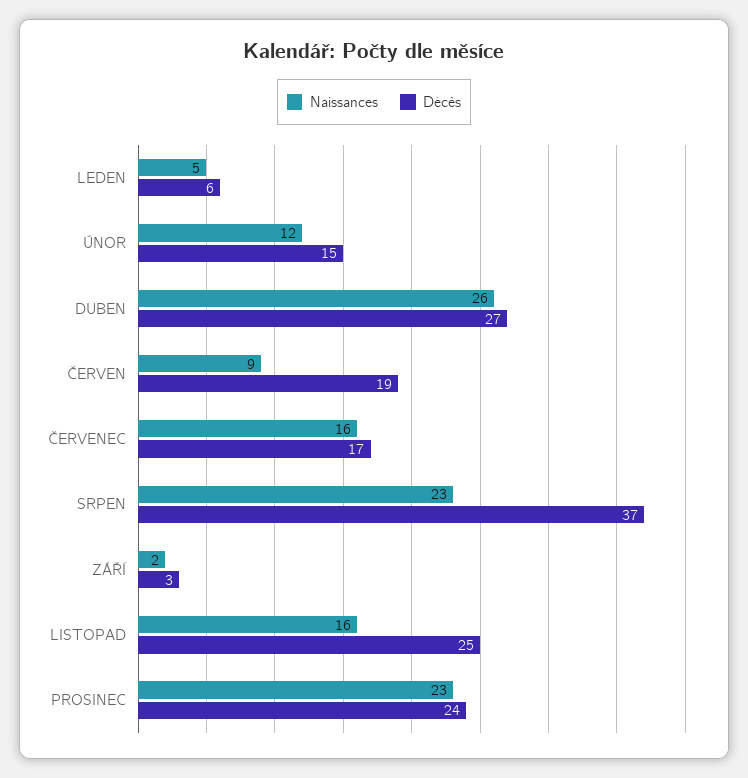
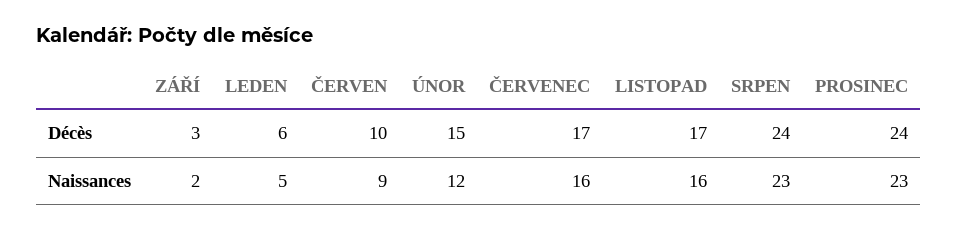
  {
    "Naissances": {
      "LEDEN": 5,
      "ÚNOR": 12,
-     "DUBEN": 26,
      "ČERVEN": 9,
      "ČERVENEC": 16,
      "SRPEN": 23,
      "ZÁŘÍ": 2,
      "LISTOPAD": 16,
      "PROSINEC": 23
    },
    "Décès": {
      "LEDEN": 6,
      "ÚNOR": 15,
-     "DUBEN": 27,
-     "ČERVEN": 19,
+     "ČERVEN": 10,
      "ČERVENEC": 17,
-     "SRPEN": 37,
+     "SRPEN": 24,
      "ZÁŘÍ": 3,
-     "LISTOPAD": 25,
+     "LISTOPAD": 17,
      "PROSINEC": 24
    }
  }

